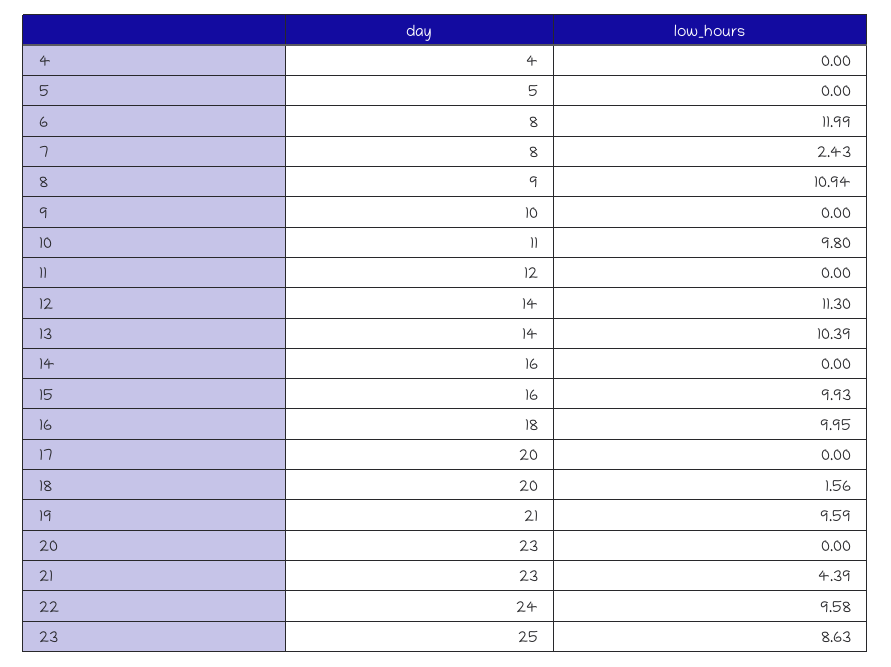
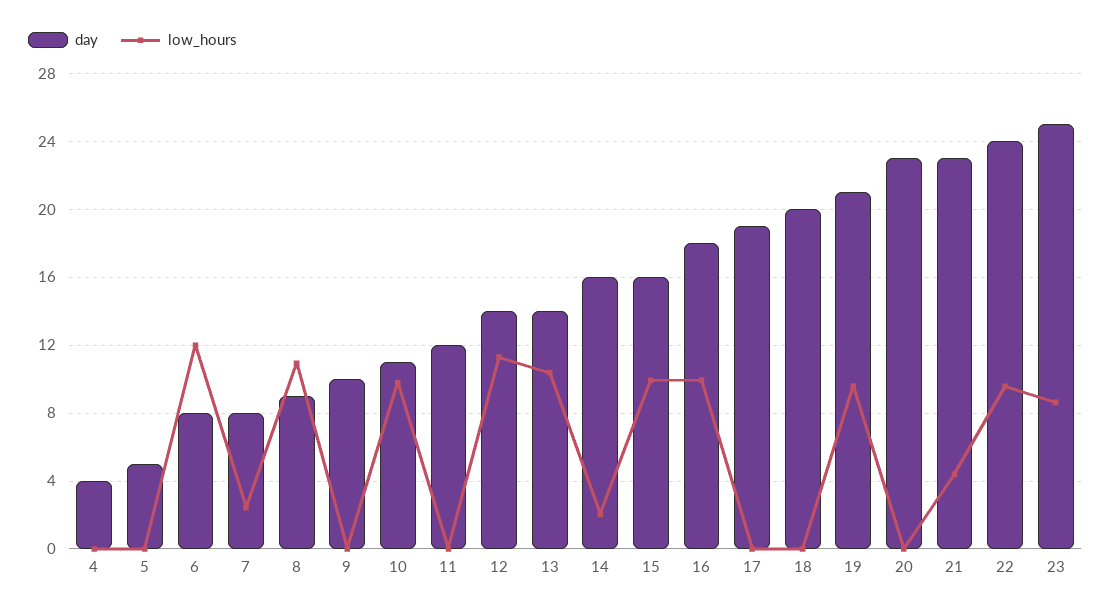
  {
    "day": {
      "4": 4,
      "5": 5,
      "6": 8,
      "7": 8,
      "8": 9,
      "9": 10,
      "10": 11,
      "11": 12,
      "12": 14,
      "13": 14,
      "14": 16,
      "15": 16,
      "16": 18,
-     "17": 20,
+     "17": 19,
      "18": 20,
      "19": 21,
      "20": 23,
      "21": 23,
      "22": 24,
      "23": 25
    },
    "low_hours": {
      "4": 0,
      "5": 0,
      "6": 11.99,
      "7": 2.43,
      "8": 10.94,
      "9": 0,
      "10": 9.8,
      "11": 0,
      "12": 11.3,
      "13": 10.39,
-     "14": 0,
+     "14": 2,
      "15": 9.93,
      "16": 9.95,
      "17": 0,
-     "18": 1.56,
+     "18": 0,
      "19": 9.59,
      "20": 0,
      "21": 4.39,
      "22": 9.58,
      "23": 8.63
    }
  }

